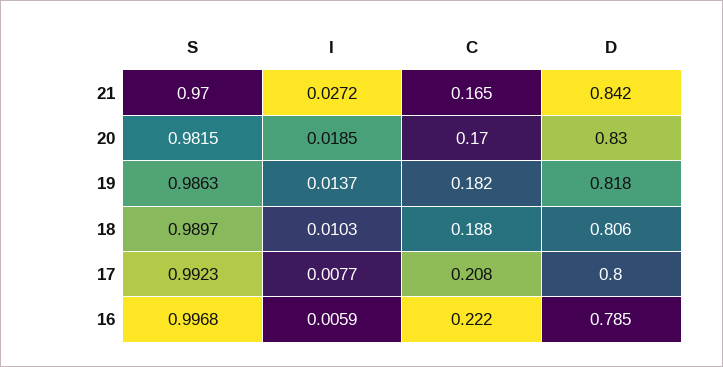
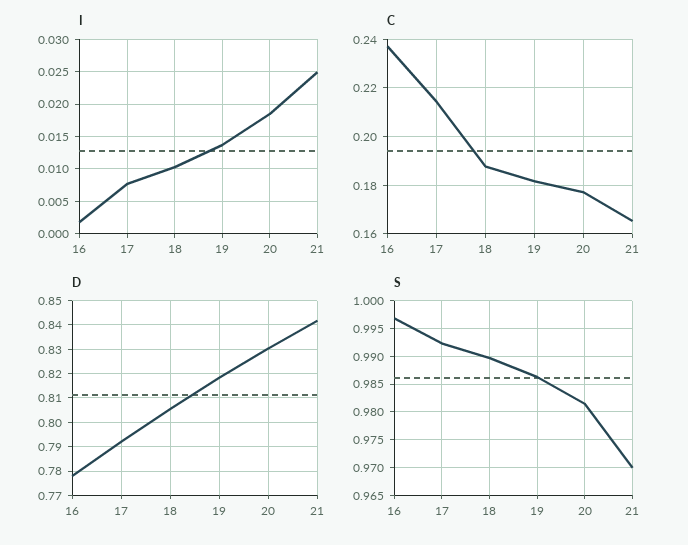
  {
    "S": {
      "21": 0.97,
      "20": 0.9815,
      "19": 0.9863,
      "18": 0.9897,
      "17": 0.9923,
      "16": 0.9968
    },
    "I": {
-     "21": 0.0272,
+     "21": 0.025,
      "20": 0.0185,
      "19": 0.0137,
      "18": 0.0103,
      "17": 0.0077,
-     "16": 0.0059
+     "16": 0.002
    },
    "C": {
      "21": 0.165,
-     "20": 0.17,
+     "20": 0.1775,
      "19": 0.182,
      "18": 0.188,
-     "17": 0.208,
+     "17": 0.215,
-     "16": 0.222
+     "16": 0.2375
    },
    "D": {
      "21": 0.842,
      "20": 0.83,
      "19": 0.818,
      "18": 0.806,
-     "17": 0.8,
+     "17": 0.7925,
-     "16": 0.785
+     "16": 0.7775
    }
  }

